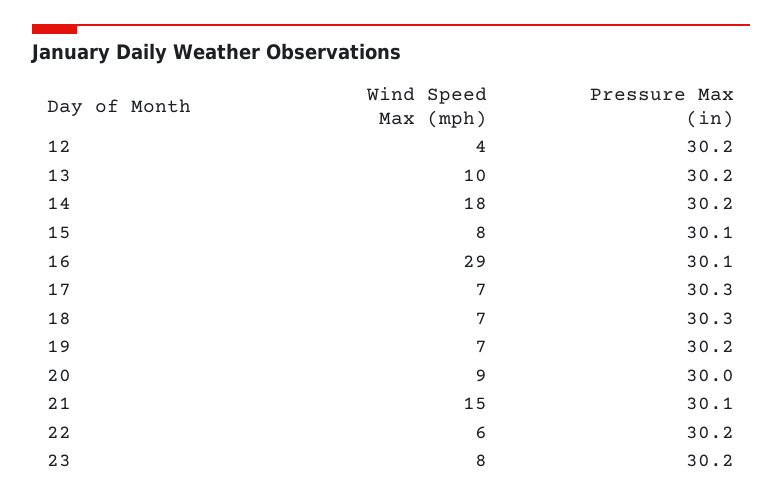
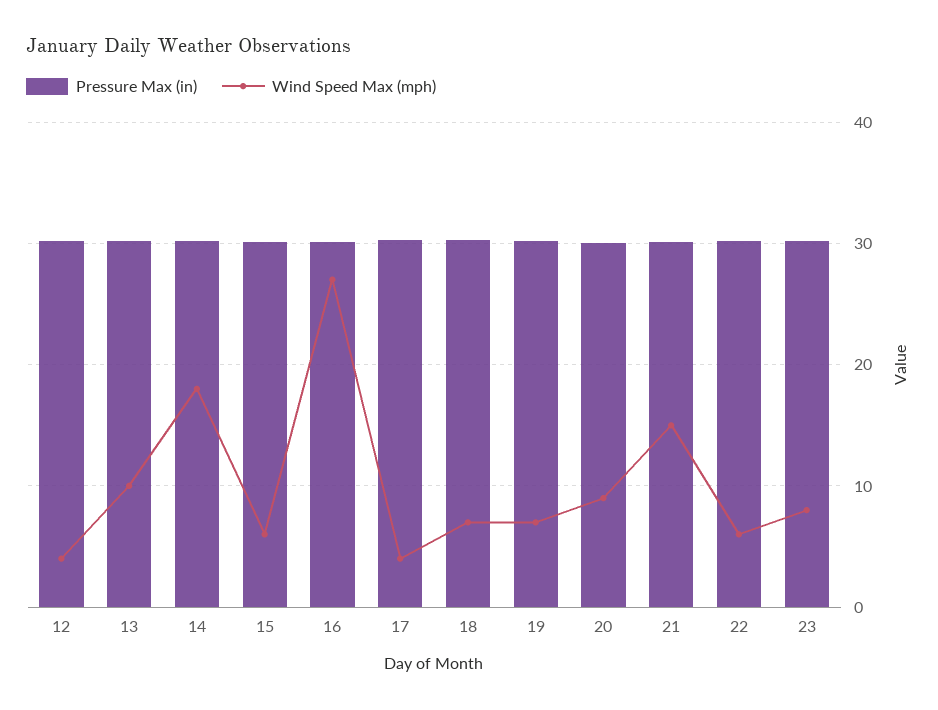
  {
    "Wind Speed Max (mph)": {
      "12": 4,
      "13": 10,
      "14": 18,
-     "15": 8,
+     "15": 6,
-     "16": 29,
+     "16": 27,
-     "17": 7,
+     "17": 4,
      "18": 7,
      "19": 7,
      "20": 9,
      "21": 15,
      "22": 6,
      "23": 8
    },
    "Pressure Max (in)": {
      "12": 30.2,
      "13": 30.2,
      "14": 30.2,
      "15": 30.1,
      "16": 30.1,
      "17": 30.3,
      "18": 30.3,
      "19": 30.2,
      "20": 30,
      "21": 30.1,
      "22": 30.2,
      "23": 30.2
    }
  }

